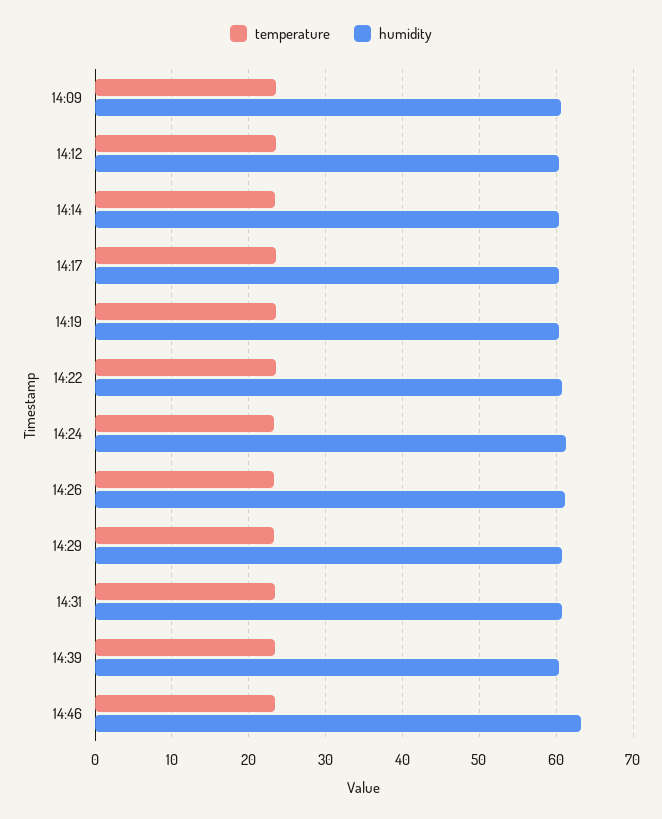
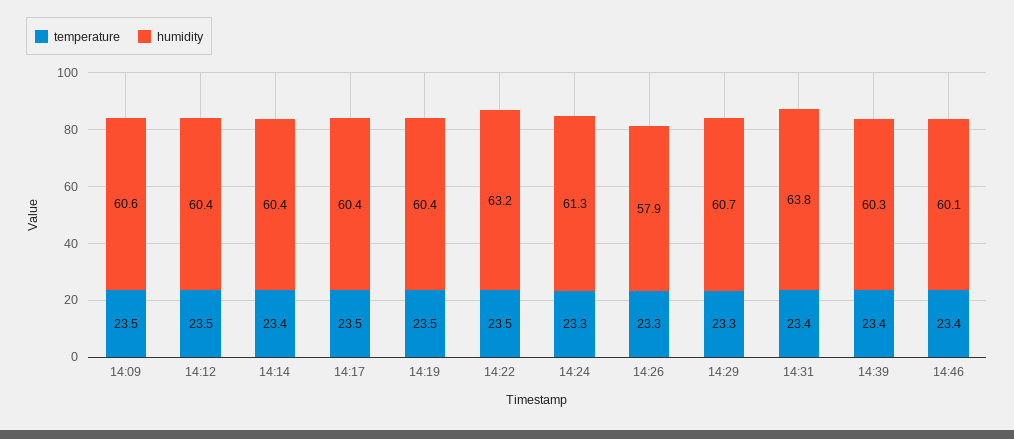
  {
    "temperature": {
      "14:09": 23.5,
      "14:12": 23.5,
      "14:14": 23.4,
      "14:17": 23.5,
      "14:19": 23.5,
      "14:22": 23.5,
      "14:24": 23.3,
      "14:26": 23.3,
      "14:29": 23.3,
      "14:31": 23.4,
      "14:39": 23.4,
      "14:46": 23.4
    },
    "humidity": {
      "14:09": 60.6,
      "14:12": 60.4,
      "14:14": 60.4,
      "14:17": 60.4,
      "14:19": 60.4,
-     "14:22": 61,
+     "14:22": 63.2,
      "14:24": 61.3,
-     "14:26": 61,
+     "14:26": 57.9,
      "14:29": 60.7,
-     "14:31": 61,
+     "14:31": 63.8,
      "14:39": 60.3,
-     "14:46": 63
+     "14:46": 60.1
    }
  }

